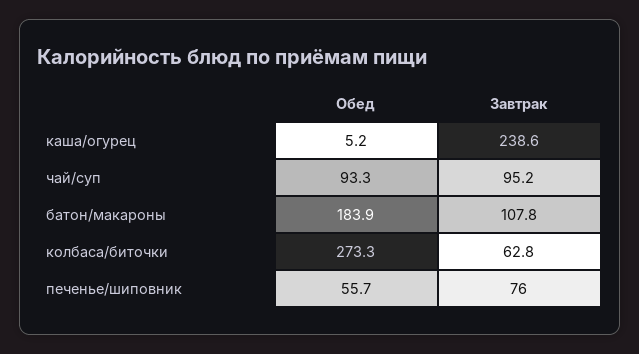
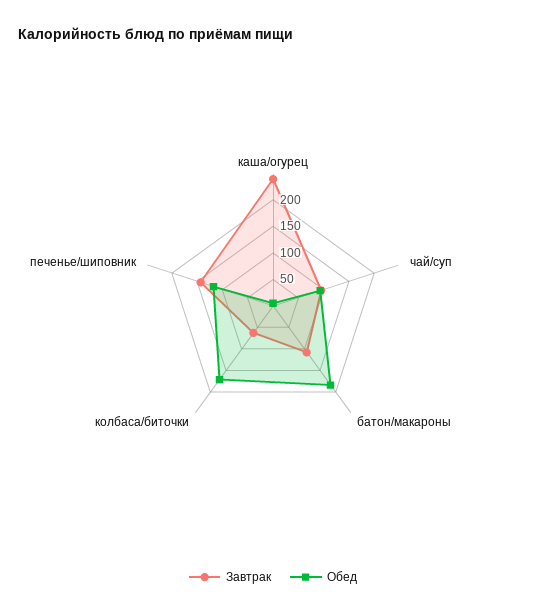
  {
    "Обед": {
      "каша/огурец": 5.2,
      "чай/суп": 93.3,
      "батон/макароны": 183.9,
-     "колбаса/биточки": 273.3,
+     "колбаса/биточки": 175,
-     "печенье/шиповник": 55.7
+     "печенье/шиповник": 125
    },
    "Завтрак": {
      "каша/огурец": 238.6,
      "чай/суп": 95.2,
      "батон/макароны": 107.8,
      "колбаса/биточки": 62.8,
-     "печенье/шиповник": 76
+     "печенье/шиповник": 150
    }
  }

